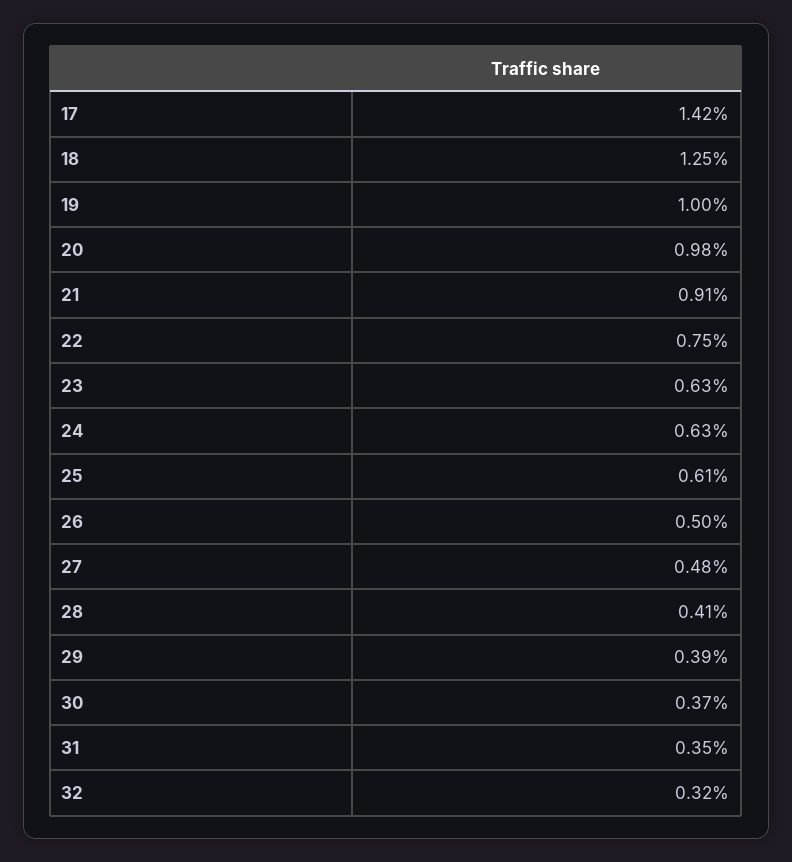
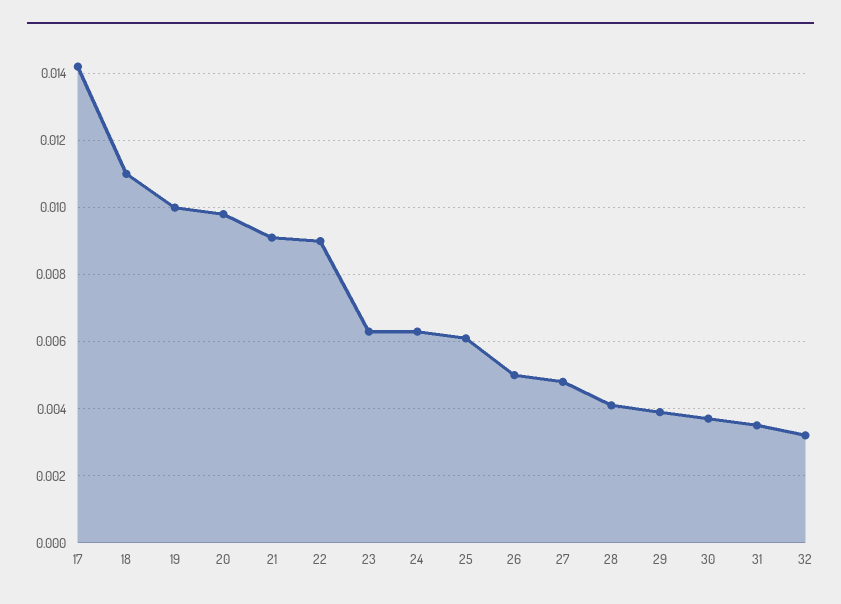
  {
    "17": 0.0142,
-   "18": 0.0125,
+   "18": 0.011,
    "19": 0.01,
    "20": 0.0098,
    "21": 0.0091,
-   "22": 0.0075,
+   "22": 0.009,
    "23": 0.0063,
    "24": 0.0063,
    "25": 0.0061,
    "26": 0.005,
    "27": 0.0048,
    "28": 0.0041,
    "29": 0.0039,
    "30": 0.0037,
    "31": 0.0035,
    "32": 0.0032
  }

